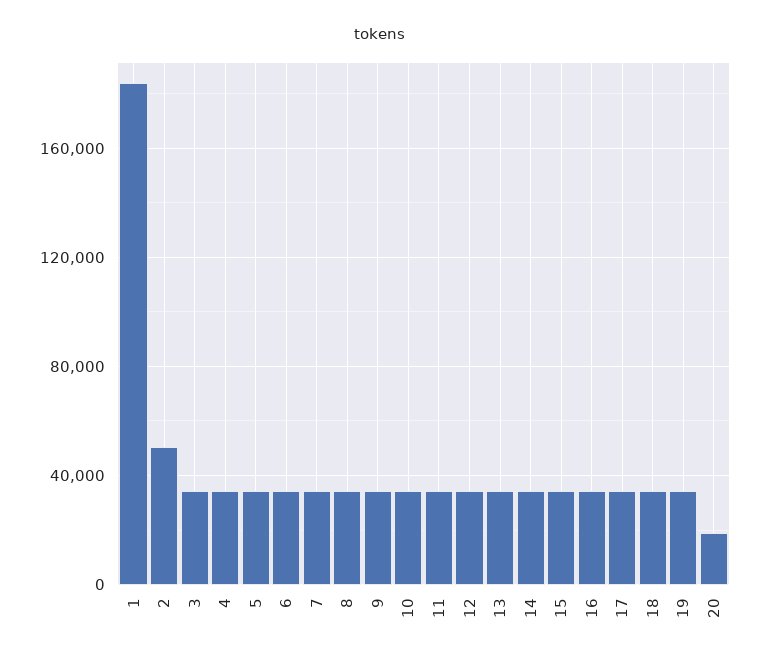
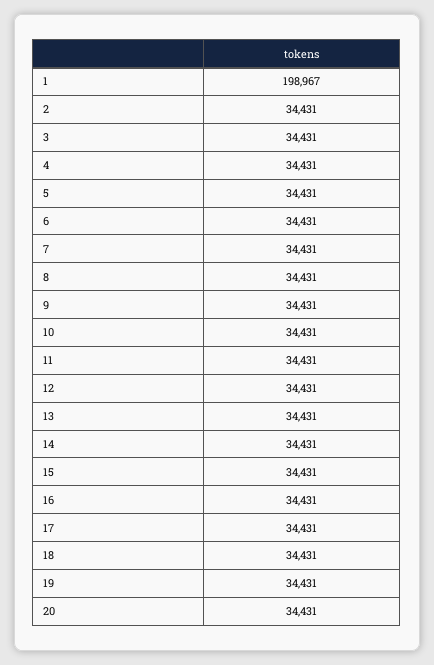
  {
-   "1": 185000,
+   "1": 198967,
-   "2": 50000,
+   "2": 34431,
    "3": 34431,
    "4": 34431,
    "5": 34431,
    "6": 34431,
    "7": 34431,
    "8": 34431,
    "9": 34431,
    "10": 34431,
    "11": 34431,
    "12": 34431,
    "13": 34431,
    "14": 34431,
    "15": 34431,
    "16": 34431,
    "17": 34431,
    "18": 34431,
    "19": 34431,
-   "20": 20000
+   "20": 34431
  }

